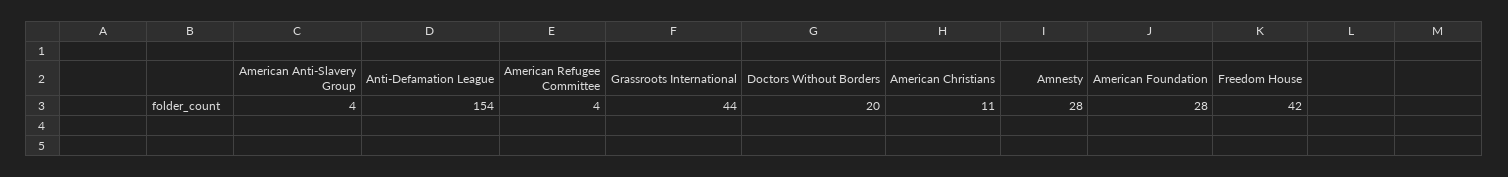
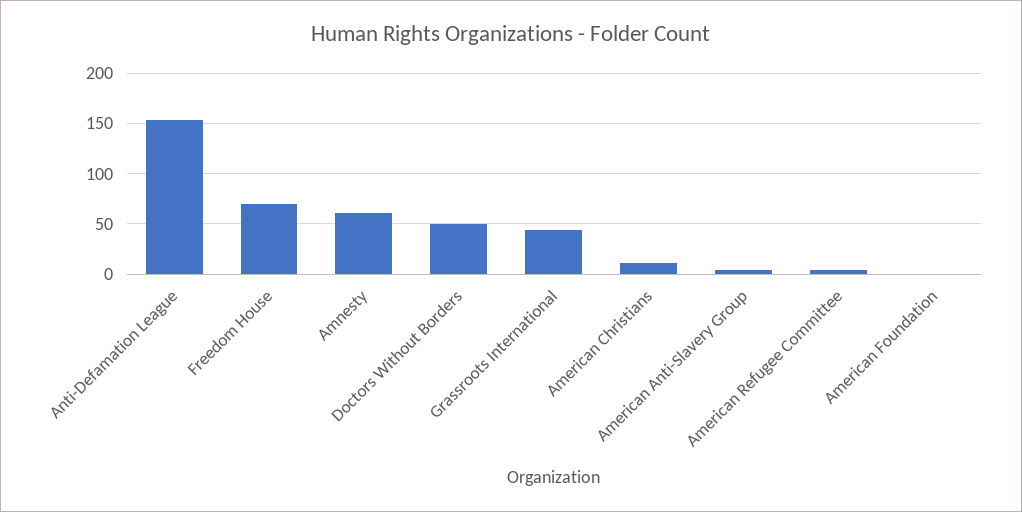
  {
    "American Anti-Slavery Group": 4,
    "Anti-Defamation League": 154,
    "American Refugee Committee": 4,
    "Grassroots International": 44,
-   "Doctors Without Borders": 20,
+   "Doctors Without Borders": 50,
    "American Christians": 11,
-   "Amnesty": 28,
+   "Amnesty": 60,
-   "American Foundation": 28,
+   "American Foundation": 0,
-   "Freedom House": 42
+   "Freedom House": 70
  }

